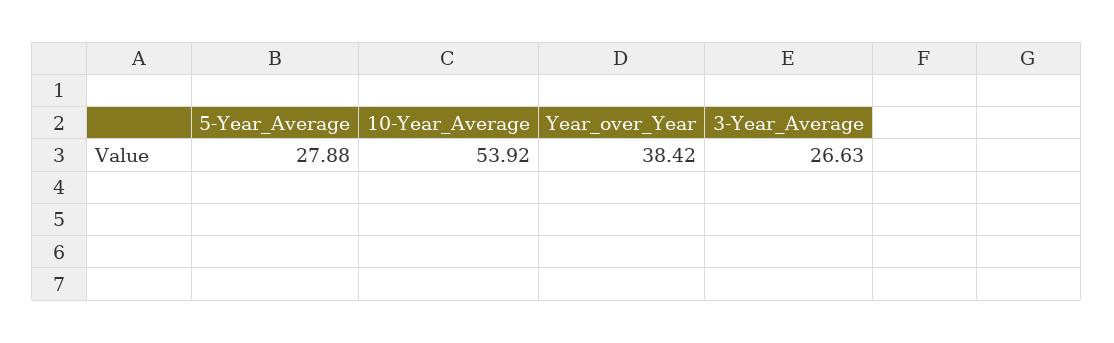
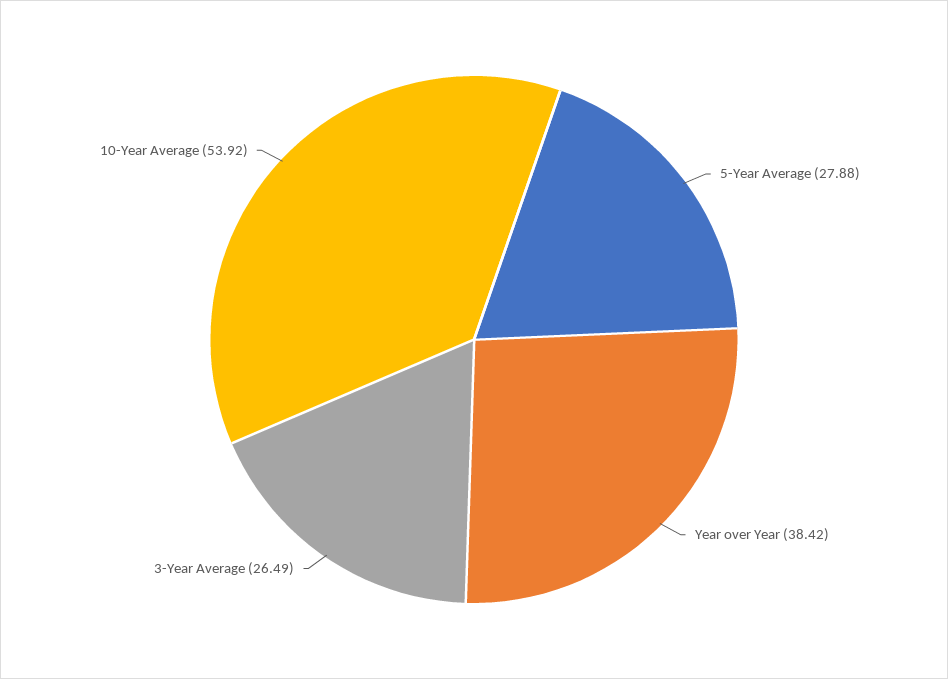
  {
    "5-Year_Average": 27.88,
    "10-Year_Average": 53.92,
    "Year_over_Year": 38.42,
-   "3-Year_Average": 26.63
+   "3-Year_Average": 26.49
  }

